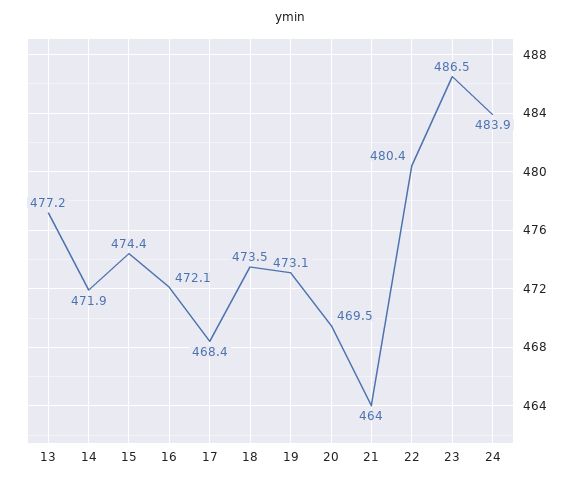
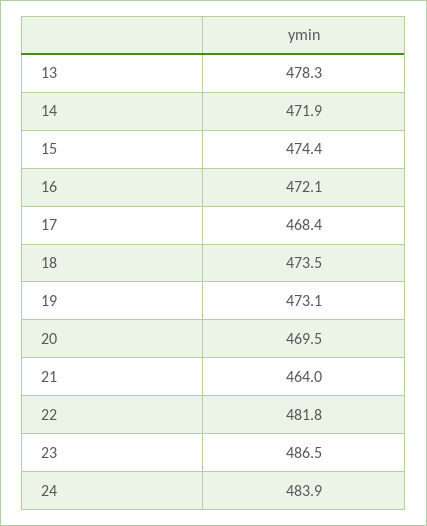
  {
-   "13": 477.2,
+   "13": 478.3,
    "14": 471.9,
    "15": 474.4,
    "16": 472.1,
    "17": 468.4,
    "18": 473.5,
    "19": 473.1,
    "20": 469.5,
    "21": 464,
-   "22": 480.4,
+   "22": 481.8,
    "23": 486.5,
    "24": 483.9
  }

